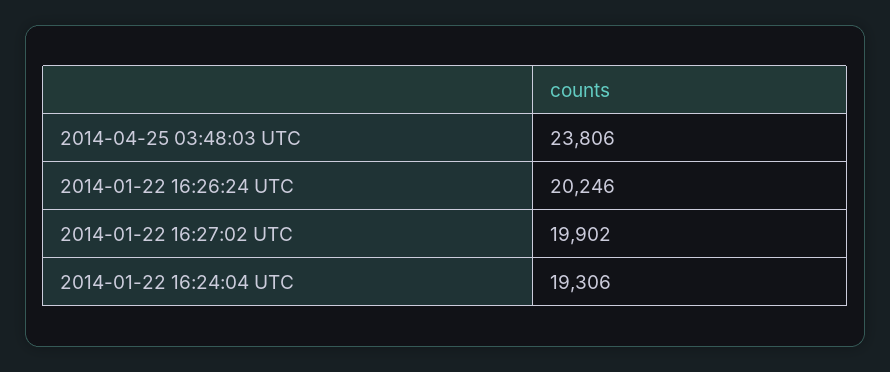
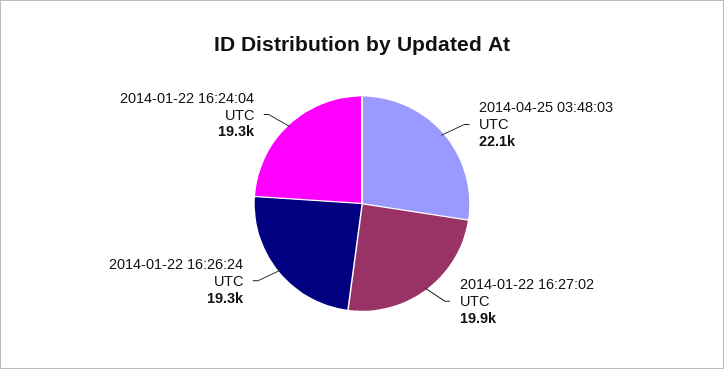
  {
-   "2014-04-25 03:48:03 UTC": 23806,
+   "2014-04-25 03:48:03 UTC": 22100,
-   "2014-01-22 16:26:24 UTC": 20246,
+   "2014-01-22 16:26:24 UTC": 19300,
    "2014-01-22 16:27:02 UTC": 19902,
    "2014-01-22 16:24:04 UTC": 19306
  }

